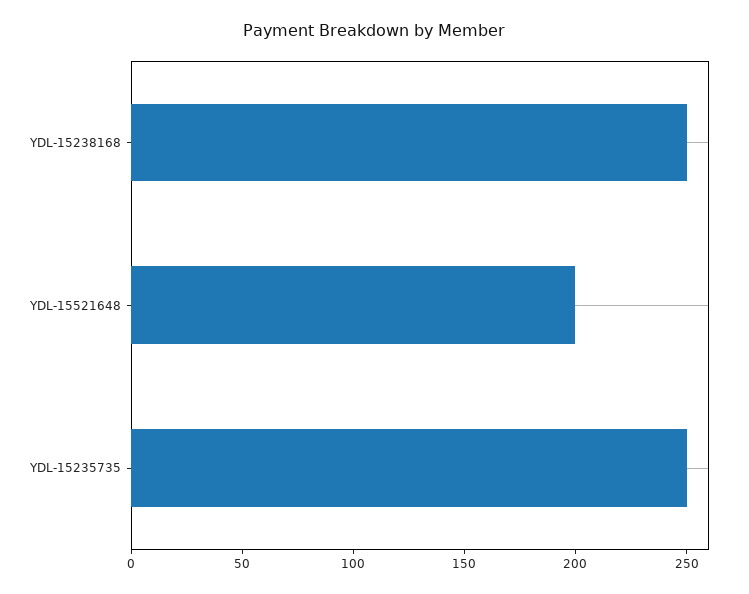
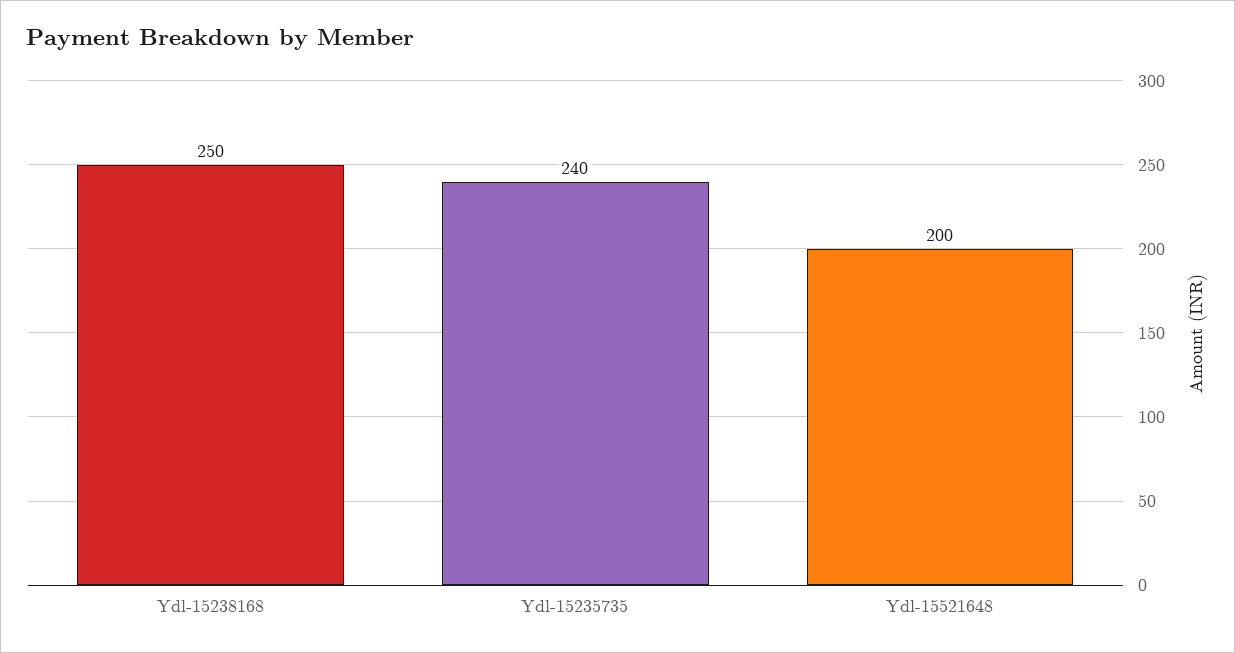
  {
    "YDL-15238168": 250,
    "YDL-15521648": 200,
-   "YDL-15235735": 250
+   "YDL-15235735": 240
  }

